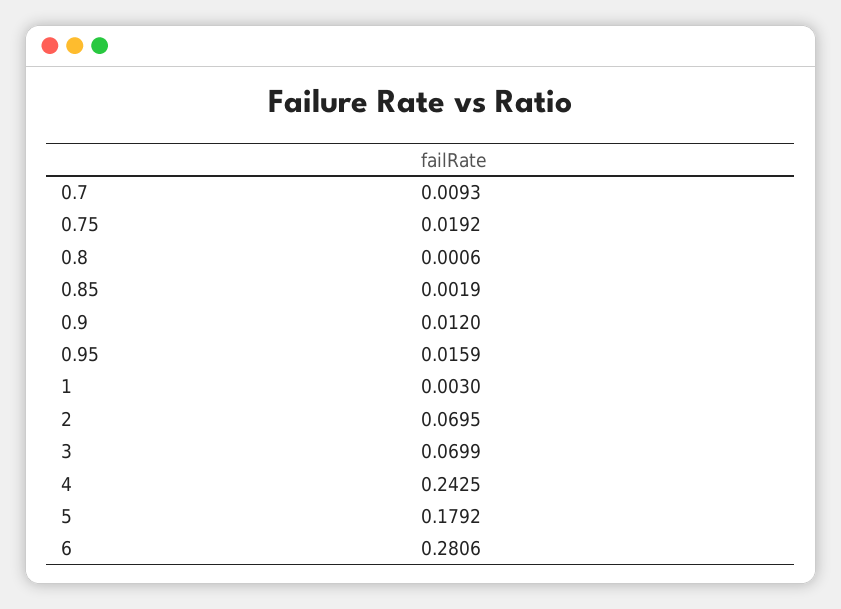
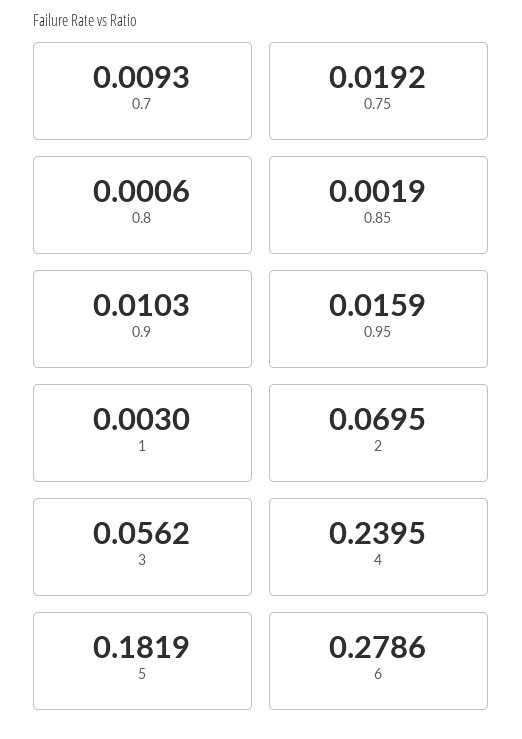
  {
    "0.7": 0.0093,
    "0.75": 0.0192,
    "0.8": 0.0006,
    "0.85": 0.0019,
-   "0.9": 0.012,
+   "0.9": 0.0103,
    "0.95": 0.0159,
    "1": 0.003,
    "2": 0.0695,
-   "3": 0.0699,
+   "3": 0.0562,
-   "4": 0.2425,
+   "4": 0.2395,
-   "5": 0.1792,
+   "5": 0.1819,
-   "6": 0.2806
+   "6": 0.2786
  }

